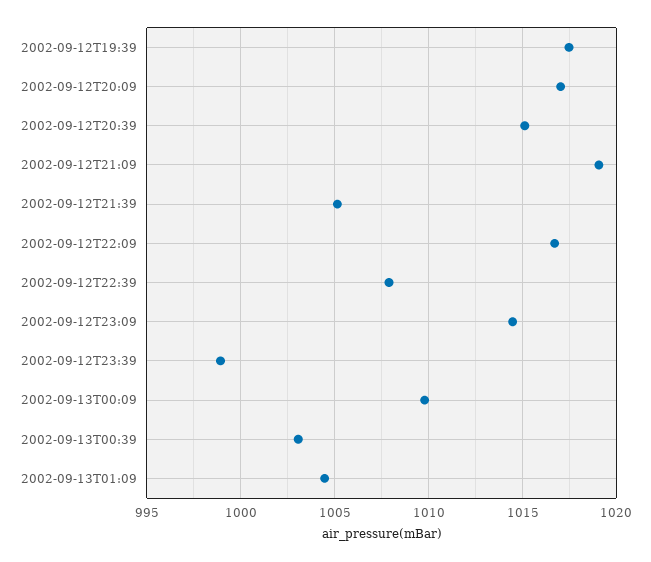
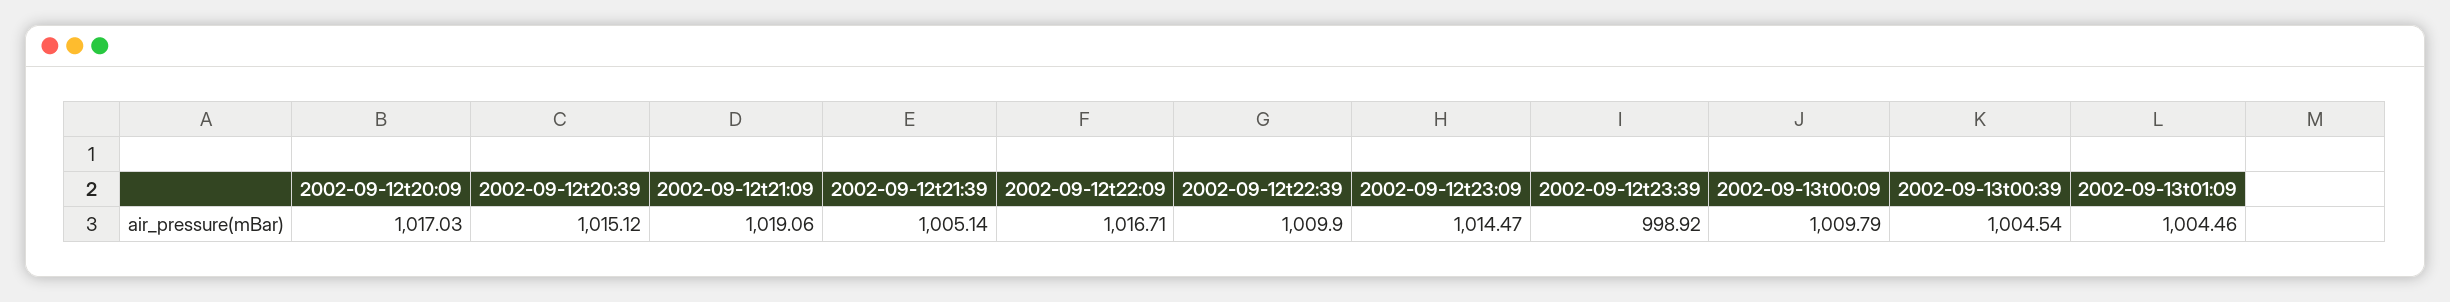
  {
-   "2002-09-12T19:39": 1017.5,
    "2002-09-12T20:09": 1017.03,
    "2002-09-12T20:39": 1015.12,
    "2002-09-12T21:09": 1019.06,
    "2002-09-12T21:39": 1005.14,
    "2002-09-12T22:09": 1016.71,
-   "2002-09-12T22:39": 1008,
+   "2002-09-12T22:39": 1009.9,
    "2002-09-12T23:09": 1014.47,
    "2002-09-12T23:39": 998.92,
    "2002-09-13T00:09": 1009.79,
-   "2002-09-13T00:39": 1003,
+   "2002-09-13T00:39": 1004.54,
    "2002-09-13T01:09": 1004.46
  }

